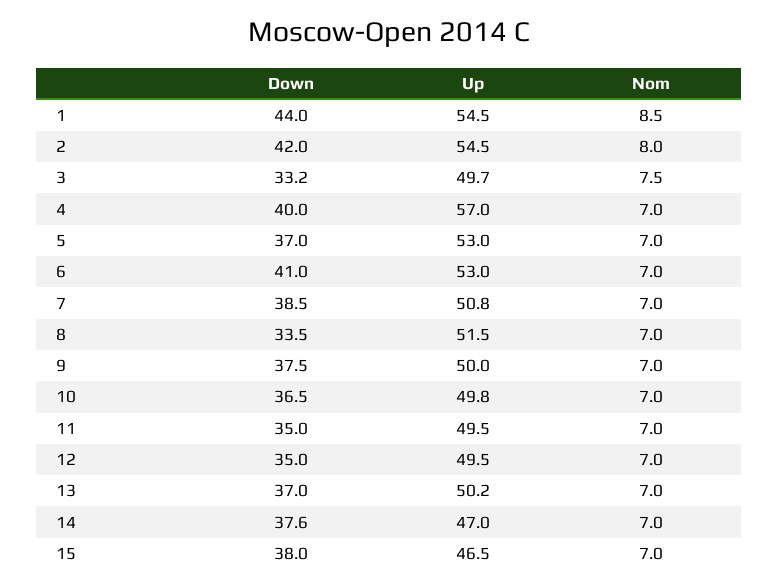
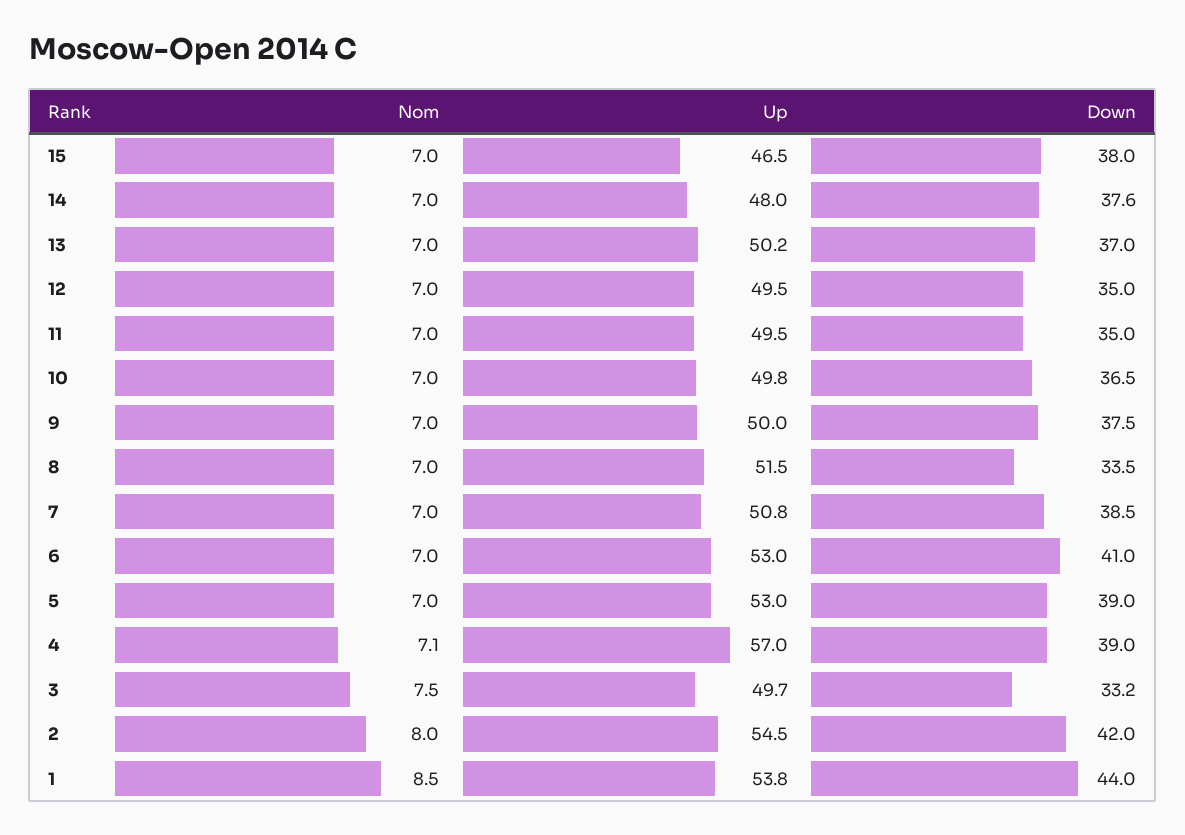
  {
    "Down": {
      "1": 44,
      "2": 42,
      "3": 33.2,
-     "4": 40,
+     "4": 39,
-     "5": 37,
+     "5": 39,
      "6": 41,
      "7": 38.5,
      "8": 33.5,
      "9": 37.5,
      "10": 36.5,
      "11": 35,
      "12": 35,
      "13": 37,
      "14": 37.6,
      "15": 38
    },
    "Up": {
-     "1": 54.5,
+     "1": 53.8,
      "2": 54.5,
      "3": 49.7,
      "4": 57,
      "5": 53,
      "6": 53,
      "7": 50.8,
      "8": 51.5,
      "9": 50,
      "10": 49.8,
      "11": 49.5,
      "12": 49.5,
      "13": 50.2,
-     "14": 47,
+     "14": 48,
      "15": 46.5
    },
    "Nom": {
      "1": 8.5,
      "2": 8,
      "3": 7.5,
-     "4": 7,
+     "4": 7.1,
      "5": 7,
      "6": 7,
      "7": 7,
      "8": 7,
      "9": 7,
      "10": 7,
      "11": 7,
      "12": 7,
      "13": 7,
      "14": 7,
      "15": 7
    }
  }

